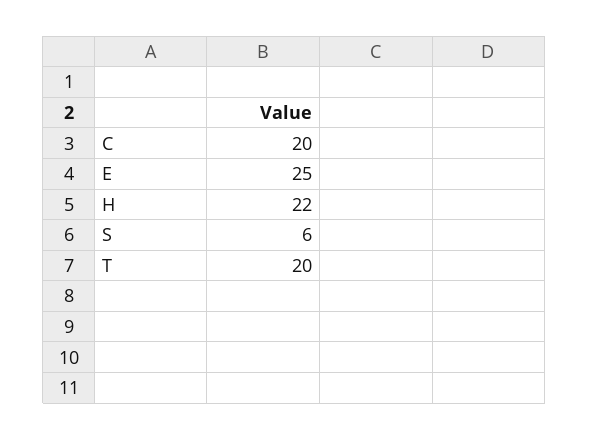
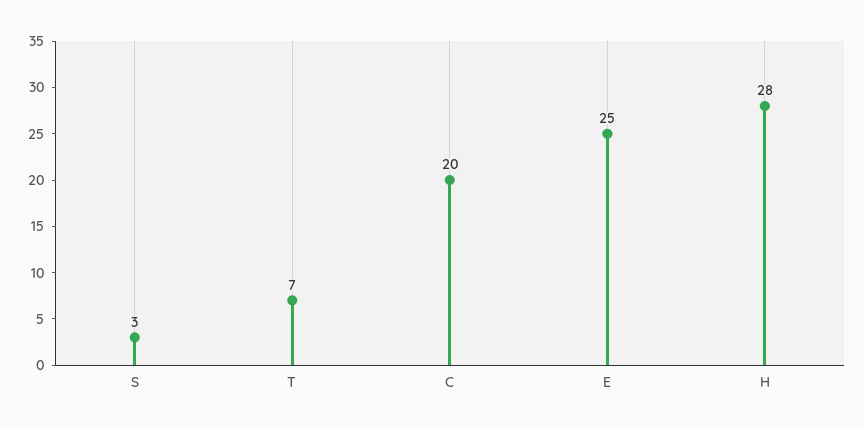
  {
    "C": 20,
    "E": 25,
-   "H": 22,
+   "H": 28,
-   "S": 6,
+   "S": 3,
-   "T": 20
+   "T": 7
  }

